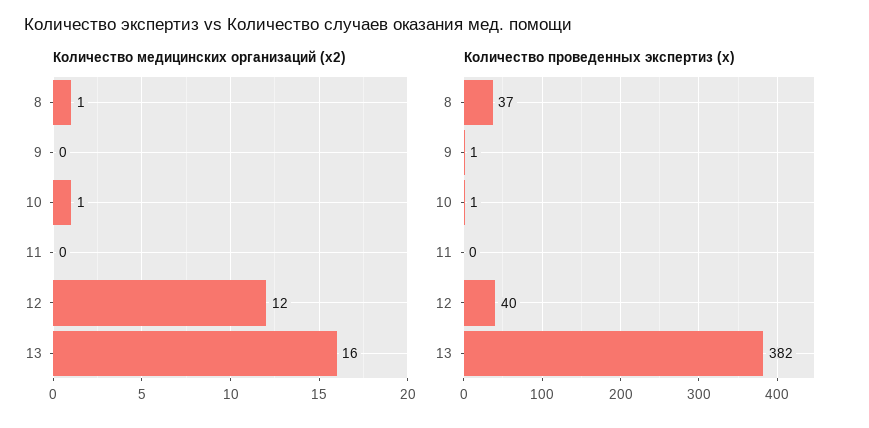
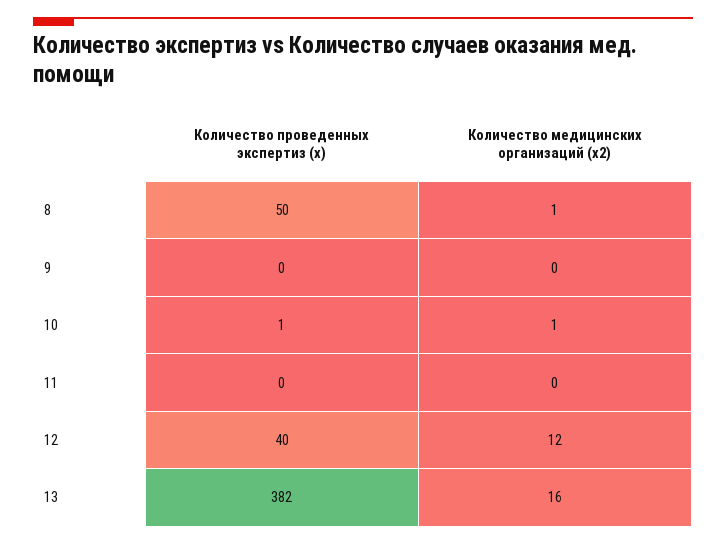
  {
    "Количество медицинских организаций (x2)": {
      "8": 1,
      "9": 0,
      "10": 1,
      "11": 0,
      "12": 12,
      "13": 16
    },
    "Количество проведенных экспертиз (x)": {
-     "8": 37,
+     "8": 50,
-     "9": 1,
+     "9": 0,
      "10": 1,
      "11": 0,
      "12": 40,
      "13": 382
    }
  }

